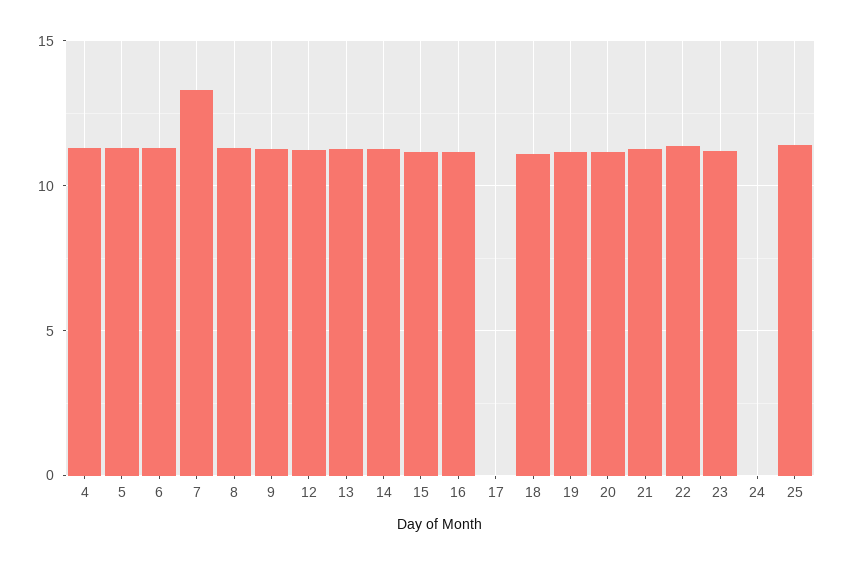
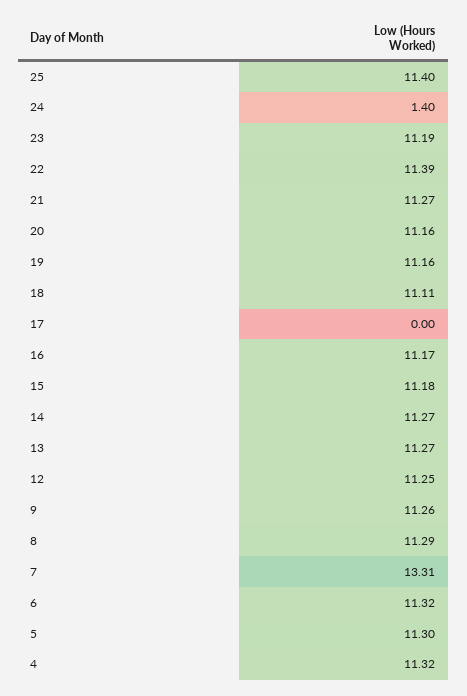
  {
    "4": 11.32,
    "5": 11.3,
    "6": 11.32,
    "7": 13.31,
    "8": 11.29,
    "9": 11.26,
    "12": 11.25,
    "13": 11.27,
    "14": 11.27,
    "15": 11.18,
    "16": 11.17,
    "17": 0,
    "18": 11.11,
    "19": 11.16,
    "20": 11.16,
    "21": 11.27,
    "22": 11.39,
    "23": 11.19,
-   "24": 0,
+   "24": 1.4,
    "25": 11.4
  }

